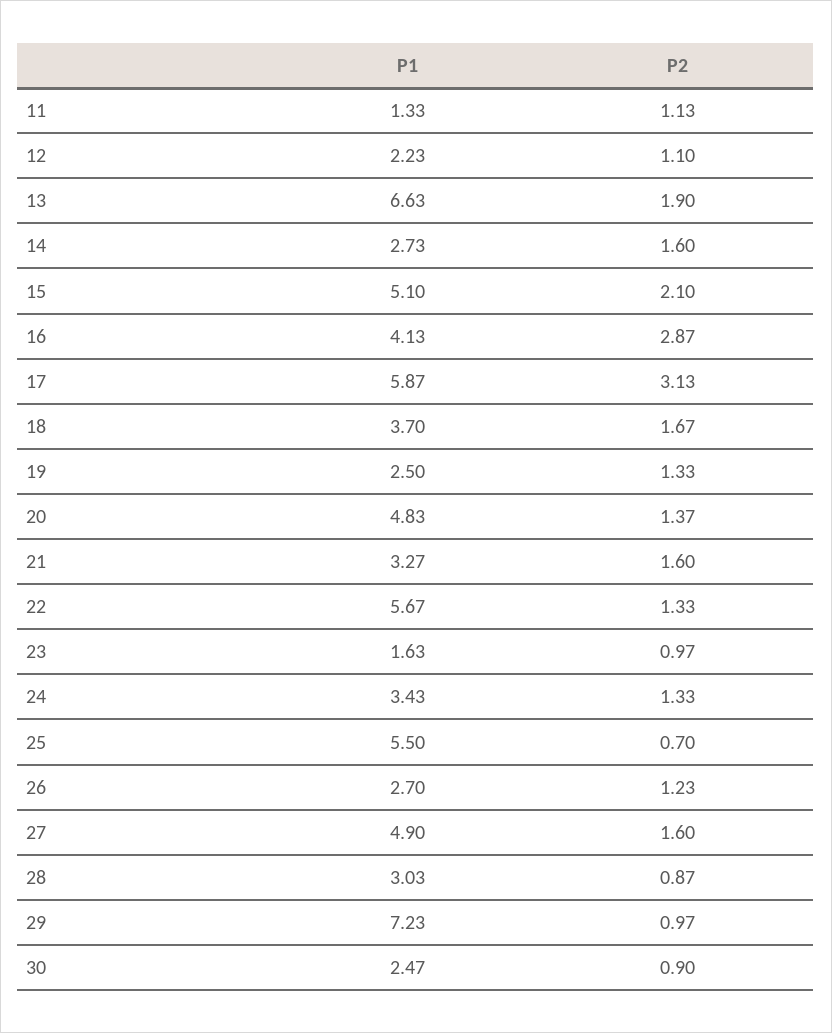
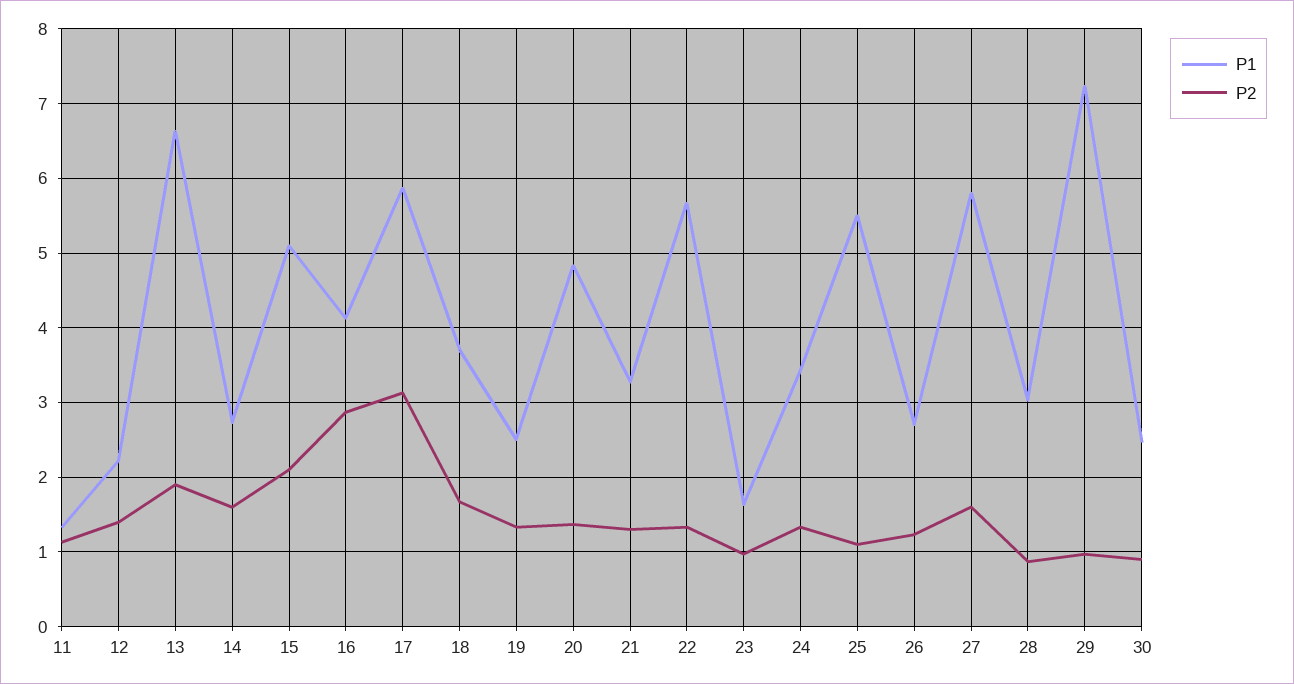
  {
    "P1": {
      "11": 1.33,
      "12": 2.23,
      "13": 6.63,
      "14": 2.73,
      "15": 5.1,
      "16": 4.13,
      "17": 5.87,
      "18": 3.7,
      "19": 2.5,
      "20": 4.83,
      "21": 3.27,
      "22": 5.67,
      "23": 1.63,
      "24": 3.43,
      "25": 5.5,
      "26": 2.7,
-     "27": 4.9,
+     "27": 5.8,
      "28": 3.03,
      "29": 7.23,
      "30": 2.47
    },
    "P2": {
      "11": 1.13,
-     "12": 1.1,
+     "12": 1.4,
      "13": 1.9,
      "14": 1.6,
      "15": 2.1,
      "16": 2.87,
      "17": 3.13,
      "18": 1.67,
      "19": 1.33,
      "20": 1.37,
-     "21": 1.6,
+     "21": 1.3,
      "22": 1.33,
      "23": 0.97,
      "24": 1.33,
-     "25": 0.7,
+     "25": 1.1,
      "26": 1.23,
      "27": 1.6,
      "28": 0.87,
      "29": 0.97,
      "30": 0.9
    }
  }

